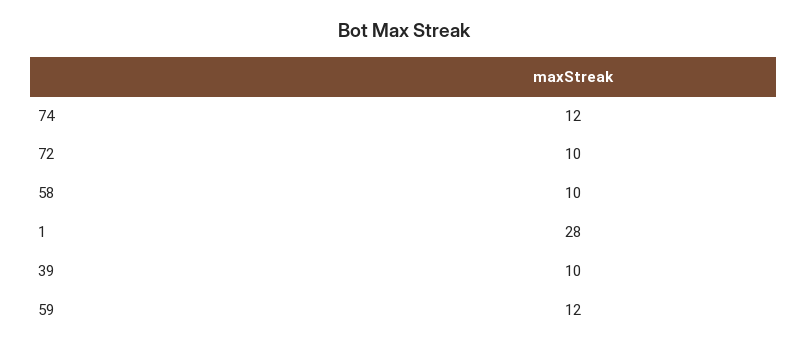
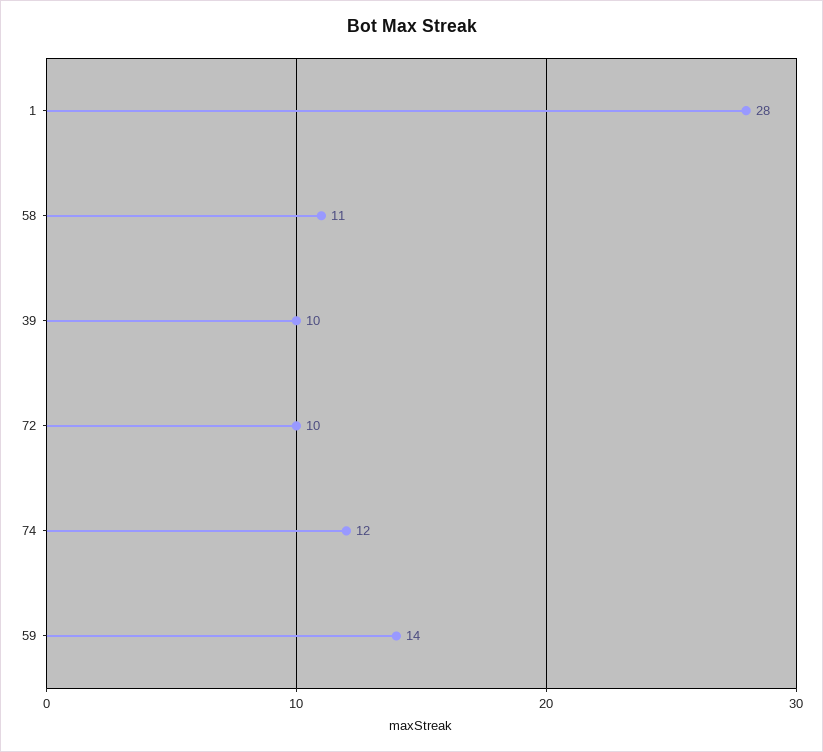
  {
    "74": 12,
    "72": 10,
-   "58": 10,
+   "58": 11,
    "1": 28,
    "39": 10,
-   "59": 12
+   "59": 14
  }

